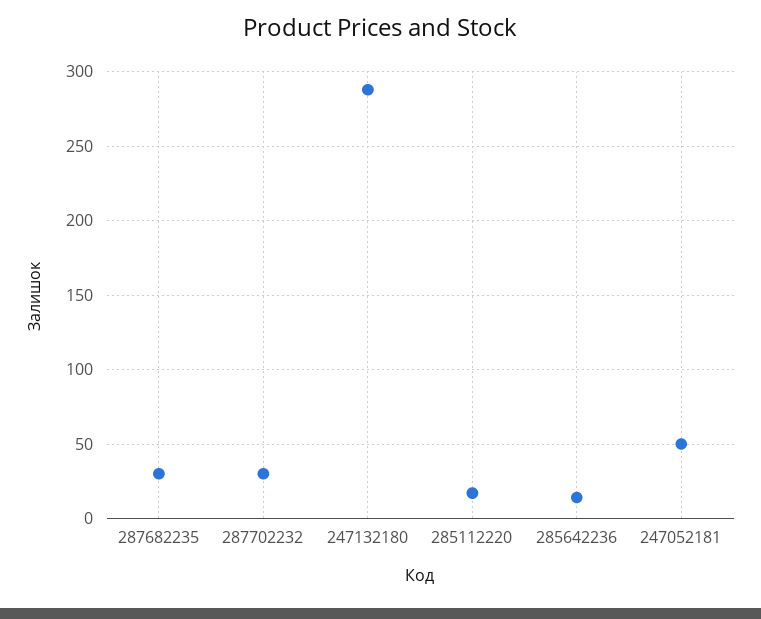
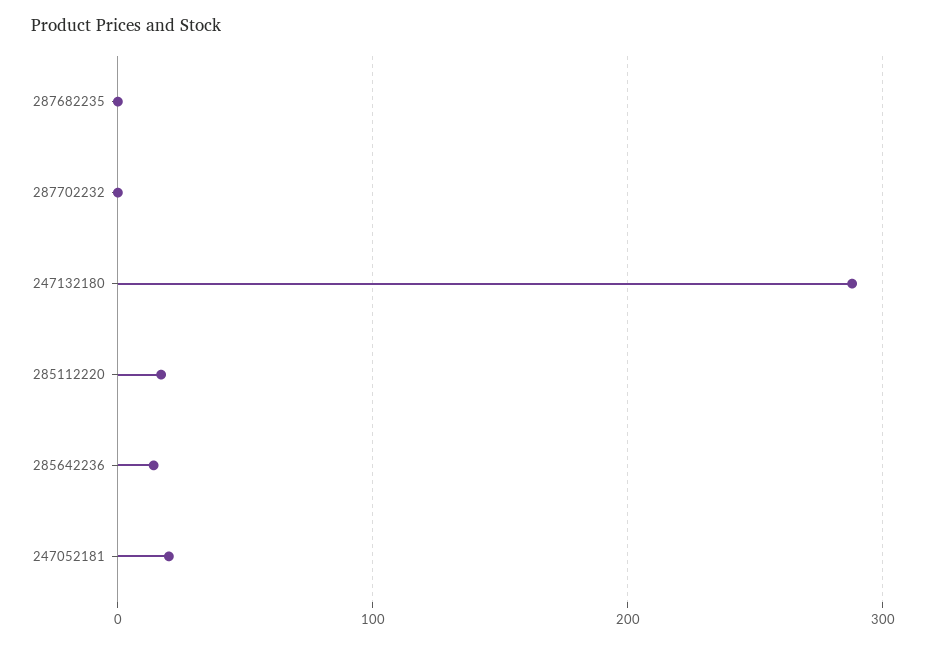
  {
-   "287682235": 30,
+   "287682235": 0,
-   "287702232": 30,
+   "287702232": 0,
    "247132180": 290,
    "285112220": 15,
    "285642236": 15,
-   "247052181": 50
+   "247052181": 20
  }

